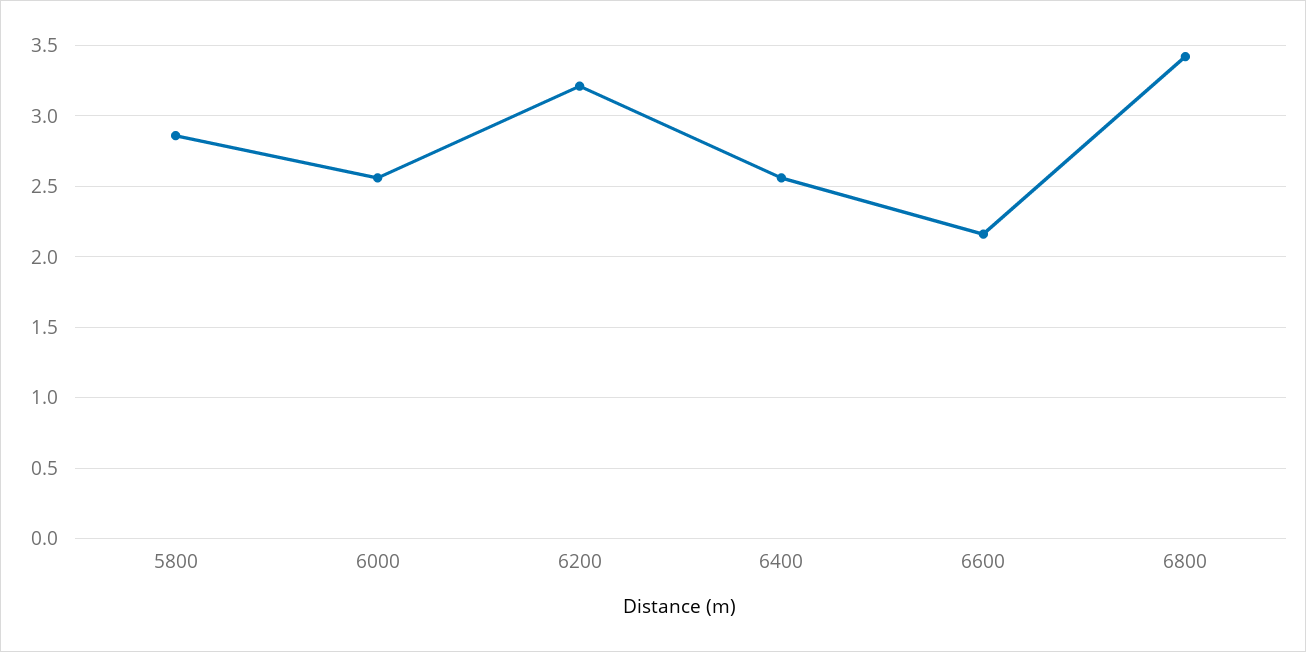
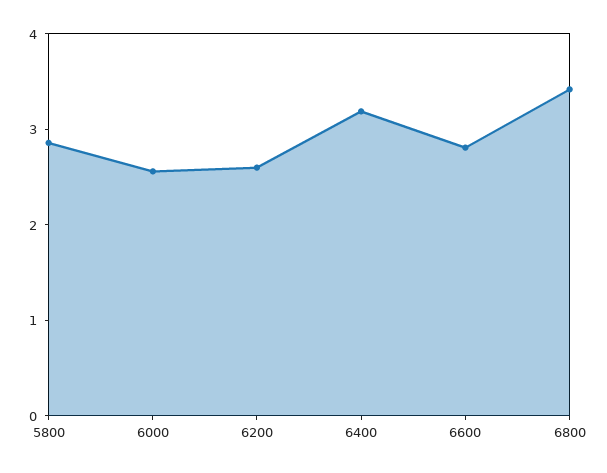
  {
    "5800": 2.85,
    "6000": 2.55,
-   "6200": 3.2,
+   "6200": 2.6,
-   "6400": 2.55,
+   "6400": 3.2,
-   "6600": 2.15,
+   "6600": 2.8,
    "6800": 3.4
  }

